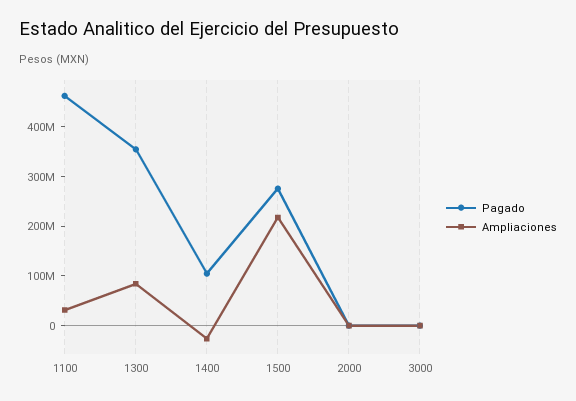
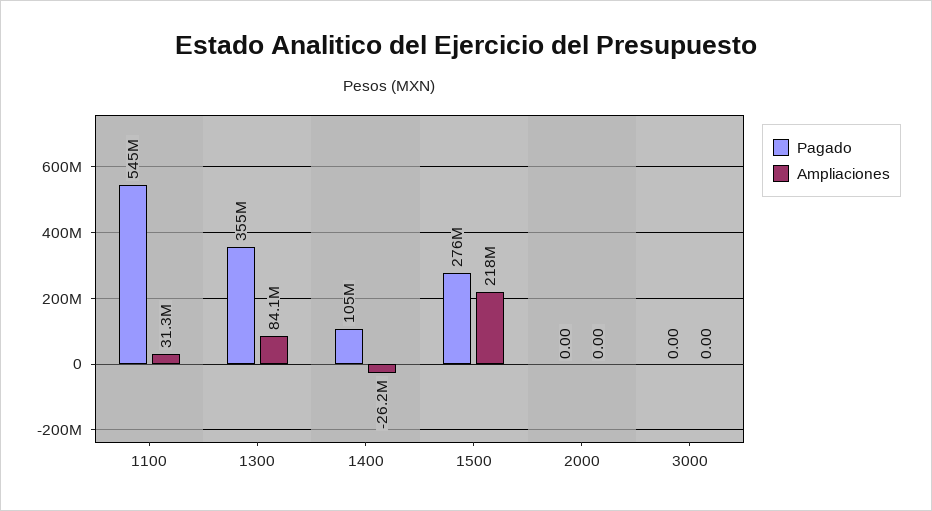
  {
    "Pagado": {
-     "1100": 460000000,
+     "1100": 545000000,
      "1300": 355000000,
      "1400": 105000000,
      "1500": 276000000,
      "2000": 0,
      "3000": 0
    },
    "Ampliaciones": {
      "1100": 31300000,
      "1300": 84100000,
      "1400": -26200000,
      "1500": 218000000,
      "2000": 0,
      "3000": 0
    }
  }

